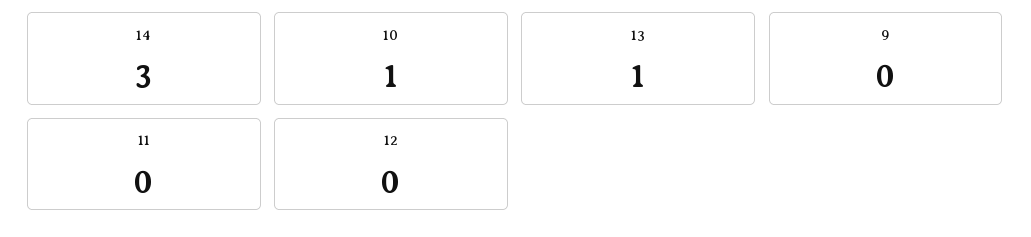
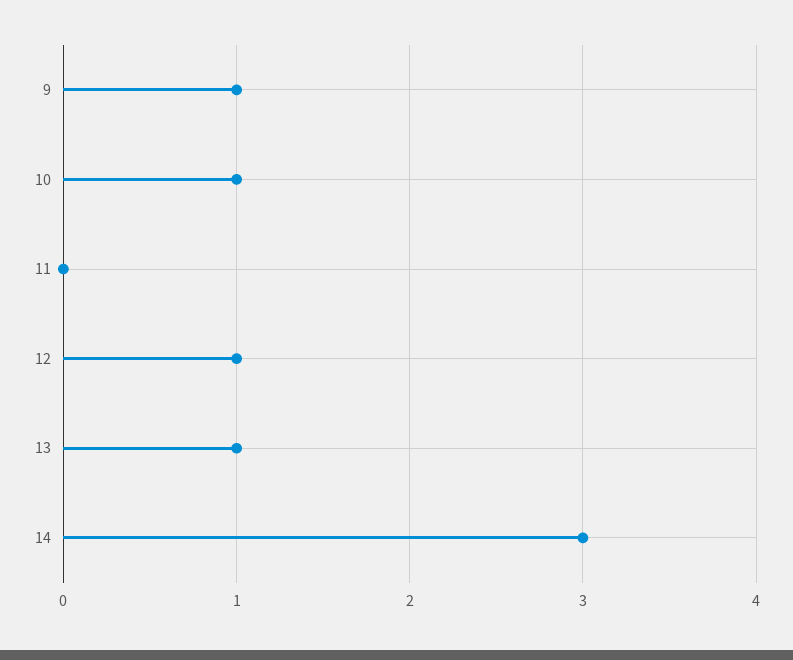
  {
    "14": 3,
    "10": 1,
    "13": 1,
-   "9": 0,
+   "9": 1,
    "11": 0,
-   "12": 0
+   "12": 1
  }

